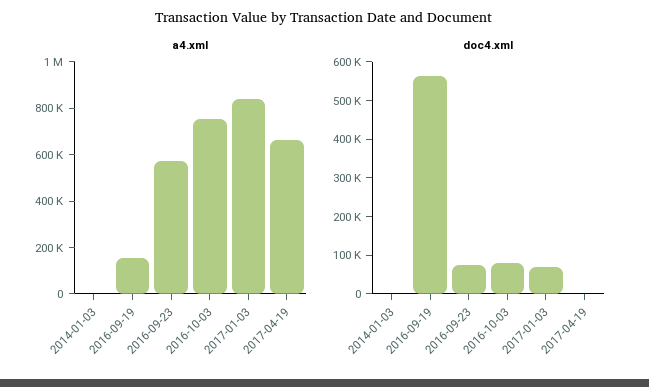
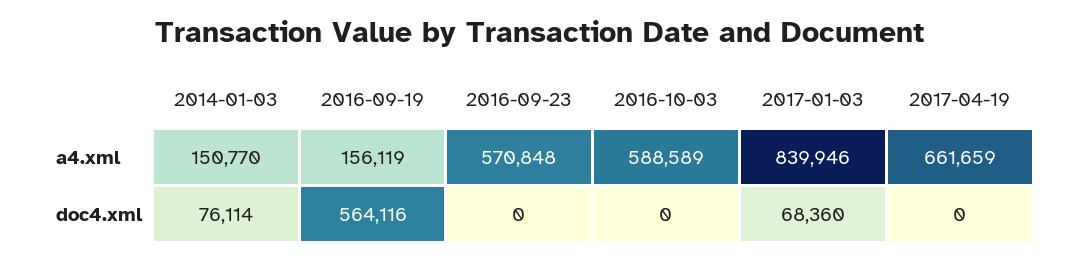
  {
    "a4.xml": {
-     "2014-01-03": 0,
+     "2014-01-03": 150770,
      "2016-09-19": 156119,
      "2016-09-23": 570848,
-     "2016-10-03": 750000,
+     "2016-10-03": 588589,
      "2017-01-03": 839946,
      "2017-04-19": 661659
    },
    "doc4.xml": {
-     "2014-01-03": 0,
+     "2014-01-03": 76114,
      "2016-09-19": 564116,
-     "2016-09-23": 75000,
+     "2016-09-23": 0,
-     "2016-10-03": 75000,
+     "2016-10-03": 0,
      "2017-01-03": 68360,
      "2017-04-19": 0
    }
  }

